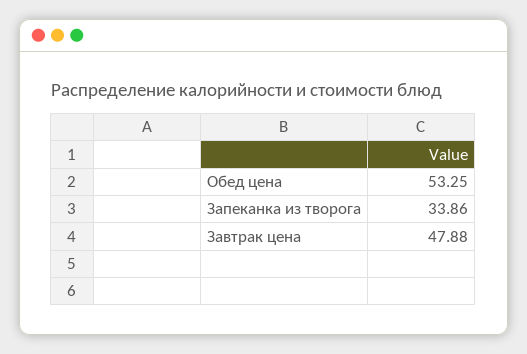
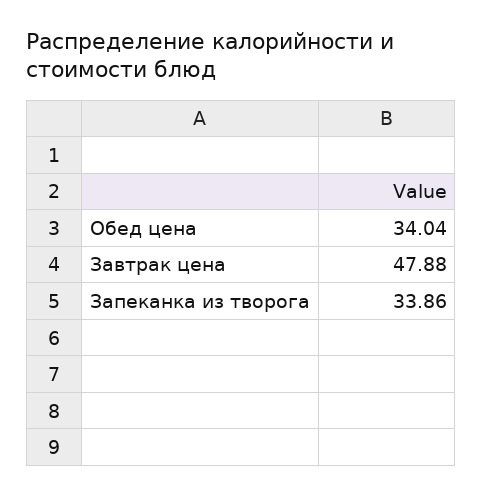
  {
-   "Обед цена": 53.25,
+   "Обед цена": 34.04,
    "Запеканка из творога": 33.86,
    "Завтрак цена": 47.88
  }

